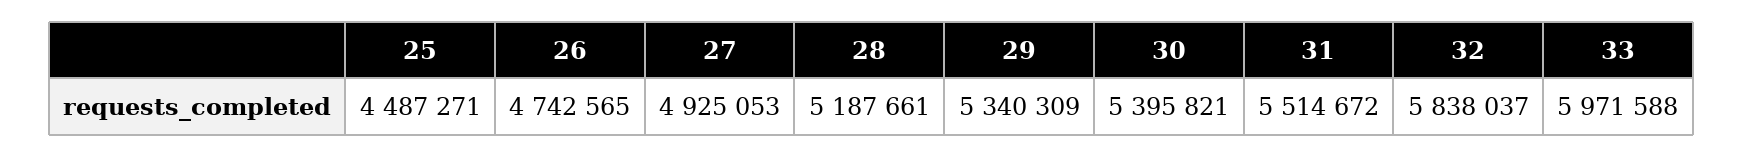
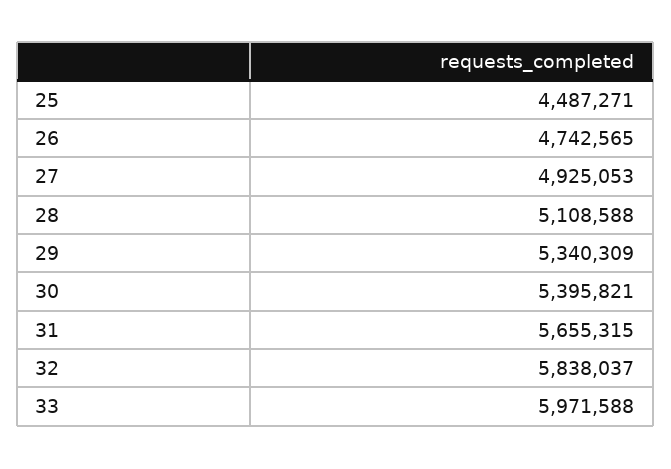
  {
    "25": 4487271,
    "26": 4742565,
    "27": 4925053,
-   "28": 5187661,
+   "28": 5108588,
    "29": 5340309,
    "30": 5395821,
-   "31": 5514672,
+   "31": 5655315,
    "32": 5838037,
    "33": 5971588
  }

